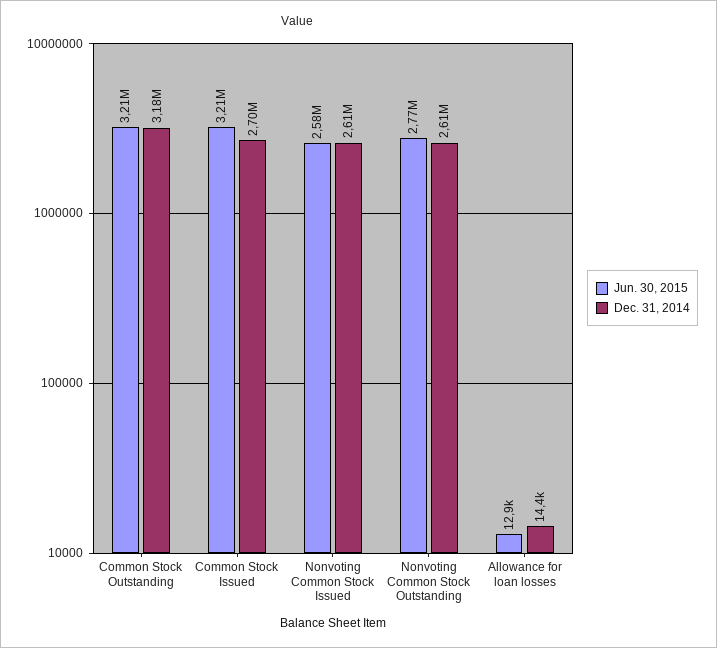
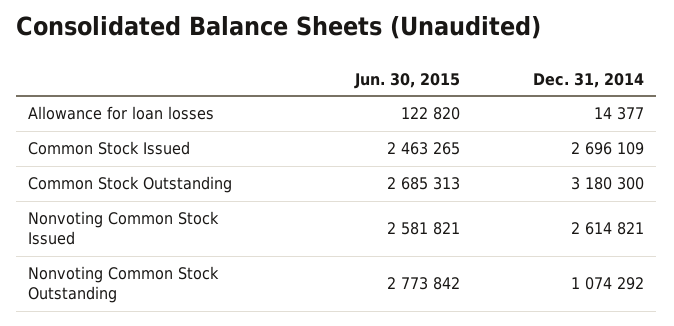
  {
    "Jun. 30, 2015": {
-     "Common Stock Outstanding": 3210000,
+     "Common Stock Outstanding": 2685313,
-     "Common Stock Issued": 3210000,
+     "Common Stock Issued": 2463265,
      "Nonvoting Common Stock Issued": 2581821,
      "Nonvoting Common Stock Outstanding": 2773842,
-     "Allowance for loan losses": 12900
+     "Allowance for loan losses": 122820
    },
    "Dec. 31, 2014": {
      "Common Stock Outstanding": 3180300,
      "Common Stock Issued": 2696109,
      "Nonvoting Common Stock Issued": 2614821,
-     "Nonvoting Common Stock Outstanding": 2610000,
+     "Nonvoting Common Stock Outstanding": 1074292,
      "Allowance for loan losses": 14377
    }
  }

